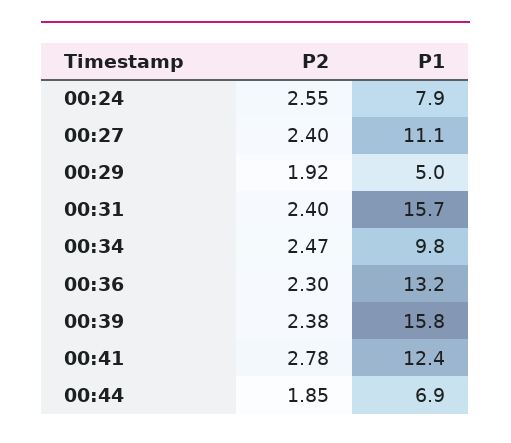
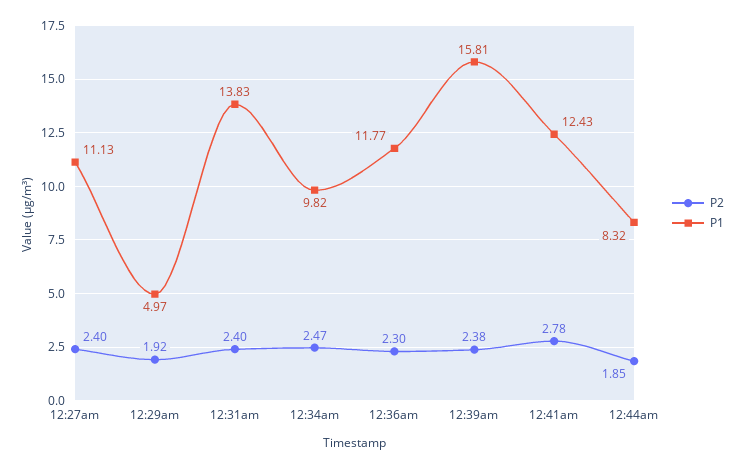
  {
    "P2": {
-     "00:24": 2.55,
      "00:27": 2.4,
      "00:29": 1.92,
      "00:31": 2.4,
      "00:34": 2.47,
      "00:36": 2.3,
      "00:39": 2.38,
      "00:41": 2.78,
      "00:44": 1.85
    },
    "P1": {
-     "00:24": 7.9,
      "00:27": 11.13,
      "00:29": 4.97,
-     "00:31": 15.7,
+     "00:31": 13.83,
      "00:34": 9.82,
-     "00:36": 13.2,
+     "00:36": 11.77,
      "00:39": 15.81,
      "00:41": 12.43,
-     "00:44": 6.9
+     "00:44": 8.32
    }
  }

